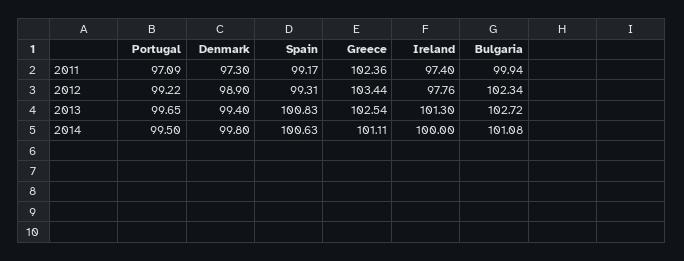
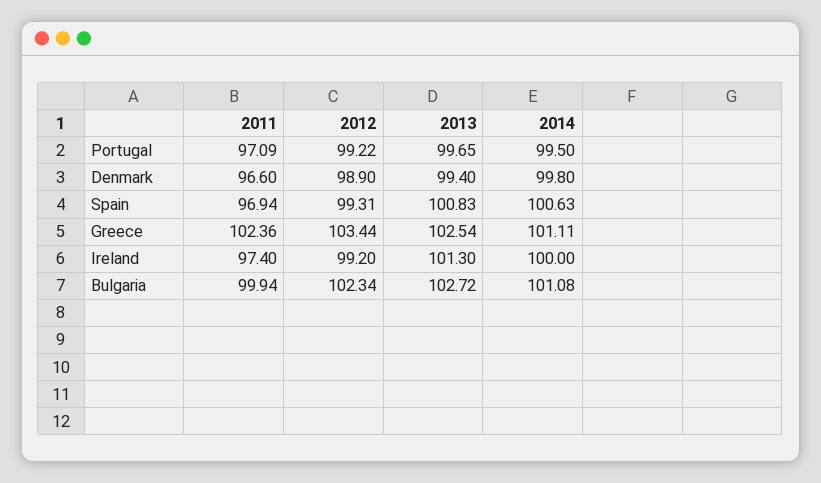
  {
    "Portugal": {
      "2011": 97.09,
      "2012": 99.22,
      "2013": 99.65,
      "2014": 99.5
    },
    "Denmark": {
-     "2011": 97.3,
+     "2011": 96.6,
      "2012": 98.9,
      "2013": 99.4,
      "2014": 99.8
    },
    "Spain": {
-     "2011": 99.17,
+     "2011": 96.94,
      "2012": 99.31,
      "2013": 100.83,
      "2014": 100.63
    },
    "Greece": {
      "2011": 102.36,
      "2012": 103.44,
      "2013": 102.54,
      "2014": 101.11
    },
    "Ireland": {
      "2011": 97.4,
-     "2012": 97.76,
+     "2012": 99.2,
      "2013": 101.3,
      "2014": 100
    },
    "Bulgaria": {
      "2011": 99.94,
      "2012": 102.34,
      "2013": 102.72,
      "2014": 101.08
    }
  }

